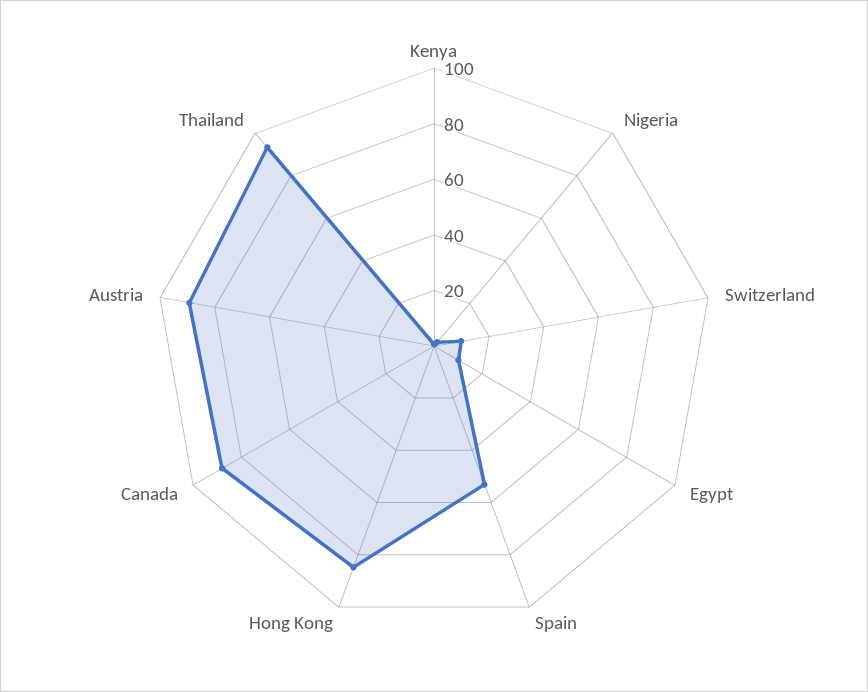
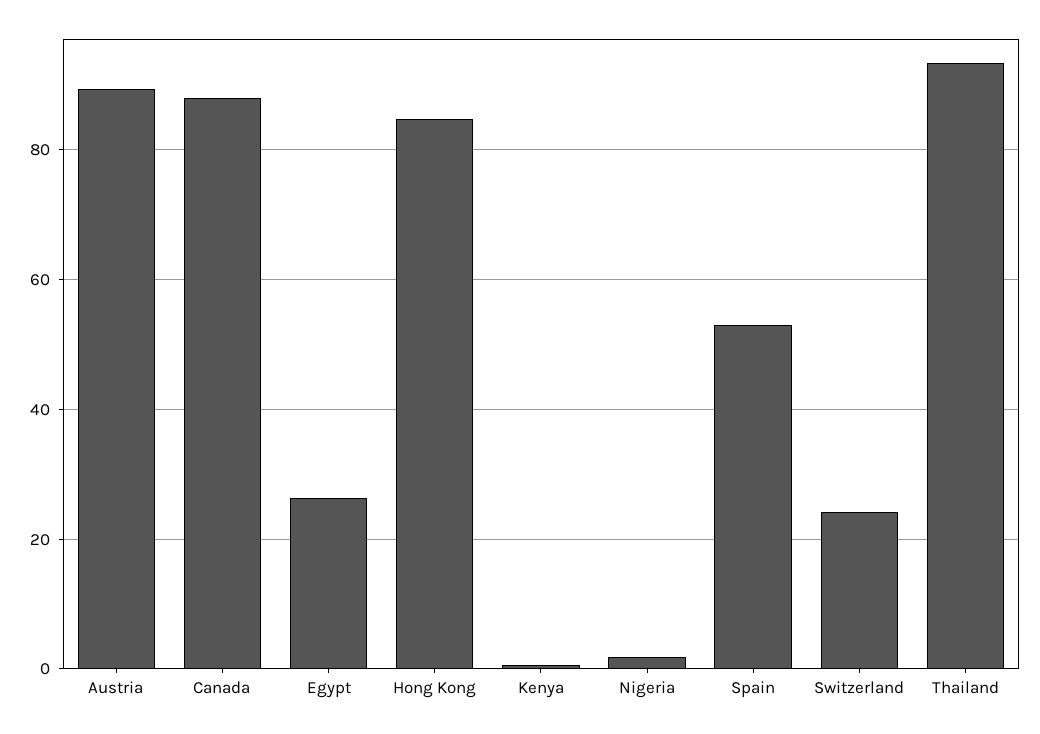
  {
    "Kenya": 0,
    "Nigeria": 2,
-   "Switzerland": 10,
+   "Switzerland": 24,
-   "Egypt": 10,
+   "Egypt": 26,
    "Spain": 54,
    "Hong Kong": 84,
    "Canada": 88,
    "Austria": 90,
    "Thailand": 94
  }

